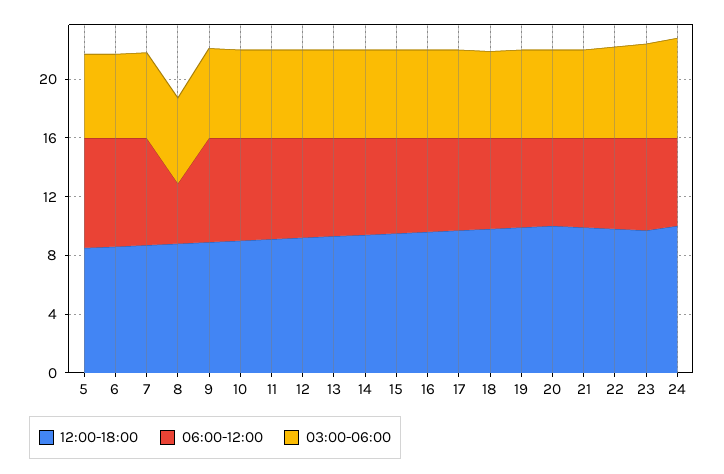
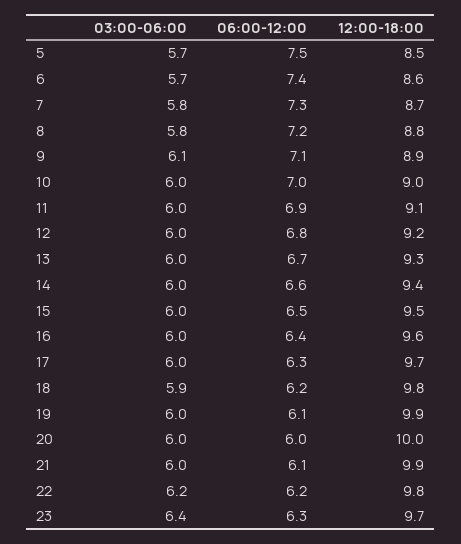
  {
    "12:00-18:00": {
      "5": 8.5,
      "6": 8.6,
      "7": 8.7,
      "8": 8.8,
      "9": 8.9,
      "10": 9,
      "11": 9.1,
      "12": 9.2,
      "13": 9.3,
      "14": 9.4,
      "15": 9.5,
      "16": 9.6,
      "17": 9.7,
      "18": 9.8,
      "19": 9.9,
      "20": 10,
      "21": 9.9,
      "22": 9.8,
-     "23": 9.7,
+     "23": 9.7
-     "24": 10
    },
    "06:00-12:00": {
      "5": 7.5,
      "6": 7.4,
      "7": 7.3,
-     "8": 4,
+     "8": 7.2,
      "9": 7.1,
      "10": 7,
      "11": 6.9,
      "12": 6.8,
      "13": 6.7,
      "14": 6.6,
      "15": 6.5,
      "16": 6.4,
      "17": 6.3,
      "18": 6.2,
      "19": 6.1,
      "20": 6,
      "21": 6.1,
      "22": 6.2,
-     "23": 6.3,
+     "23": 6.3
-     "24": 6
    },
    "03:00-06:00": {
      "5": 5.7,
      "6": 5.7,
      "7": 5.8,
      "8": 5.8,
      "9": 6.1,
      "10": 6,
      "11": 6,
      "12": 6,
      "13": 6,
      "14": 6,
      "15": 6,
      "16": 6,
      "17": 6,
      "18": 5.9,
      "19": 6,
      "20": 6,
      "21": 6,
      "22": 6.2,
-     "23": 6.4,
+     "23": 6.4
-     "24": 7
    }
  }

